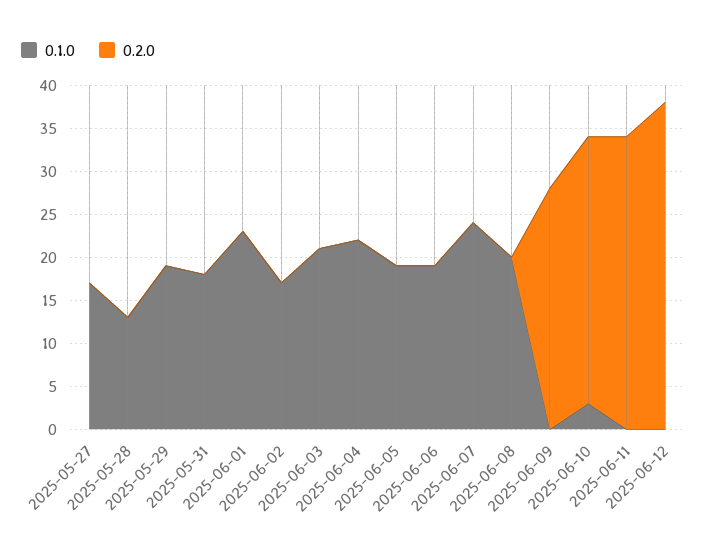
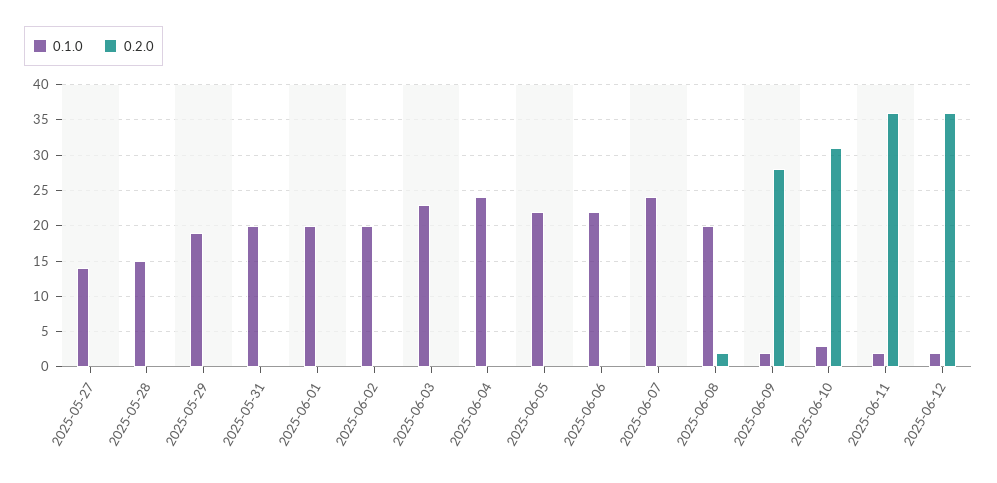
  {
    "0.1.0": {
-     "2025-05-27": 17,
+     "2025-05-27": 14,
-     "2025-05-28": 13,
+     "2025-05-28": 15,
      "2025-05-29": 19,
-     "2025-05-31": 18,
+     "2025-05-31": 20,
-     "2025-06-01": 23,
+     "2025-06-01": 20,
-     "2025-06-02": 17,
+     "2025-06-02": 20,
-     "2025-06-03": 21,
+     "2025-06-03": 23,
-     "2025-06-04": 22,
+     "2025-06-04": 24,
-     "2025-06-05": 19,
+     "2025-06-05": 22,
-     "2025-06-06": 19,
+     "2025-06-06": 22,
      "2025-06-07": 24,
      "2025-06-08": 20,
-     "2025-06-09": 0,
+     "2025-06-09": 2,
      "2025-06-10": 3,
-     "2025-06-11": 0,
+     "2025-06-11": 2,
-     "2025-06-12": 0
+     "2025-06-12": 2
    },
    "0.2.0": {
      "2025-05-27": 0,
      "2025-05-28": 0,
      "2025-05-29": 0,
      "2025-05-31": 0,
      "2025-06-01": 0,
      "2025-06-02": 0,
      "2025-06-03": 0,
      "2025-06-04": 0,
      "2025-06-05": 0,
      "2025-06-06": 0,
      "2025-06-07": 0,
-     "2025-06-08": 0,
+     "2025-06-08": 2,
      "2025-06-09": 28,
      "2025-06-10": 31,
-     "2025-06-11": 34,
+     "2025-06-11": 36,
-     "2025-06-12": 38
+     "2025-06-12": 36
    }
  }

